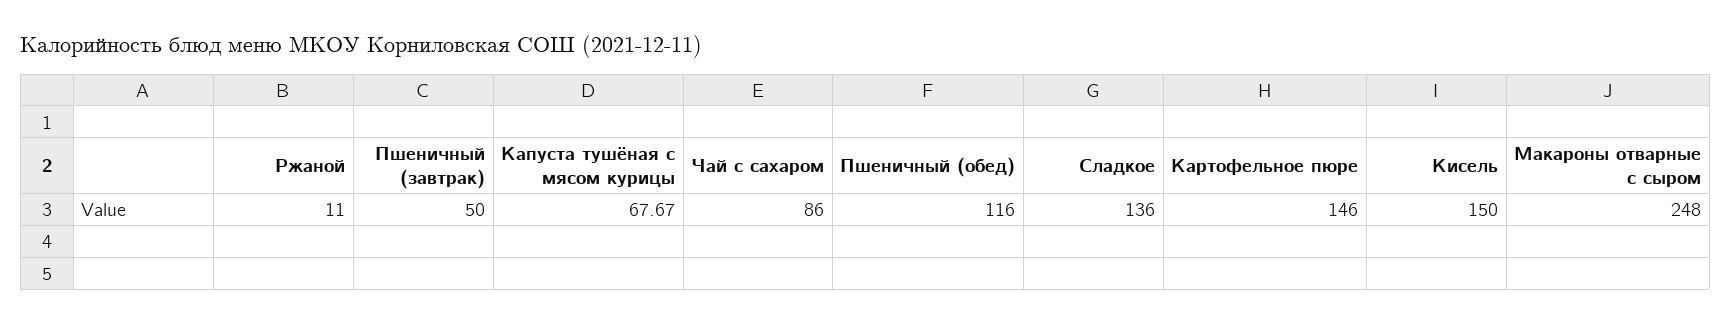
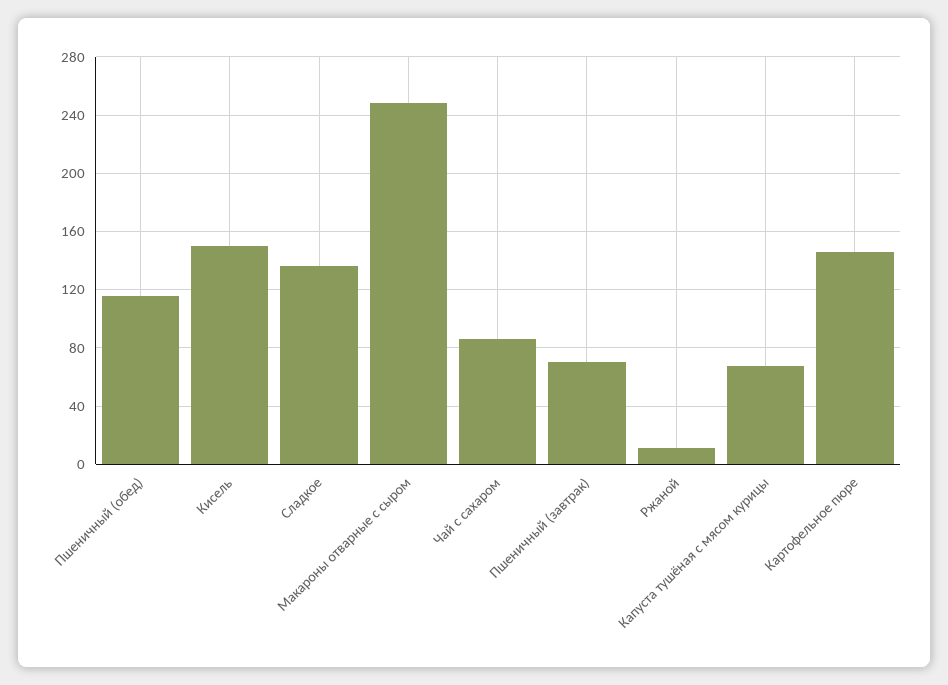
  {
    "Ржаной": 11,
-   "Пшеничный (завтрак)": 50,
+   "Пшеничный (завтрак)": 70,
    "Капуста тушёная с мясом курицы": 67.67,
    "Чай с сахаром": 86,
    "Пшеничный (обед)": 116,
    "Сладкое": 136,
    "Картофельное пюре": 146,
    "Кисель": 150,
    "Макароны отварные с сыром": 248
  }

